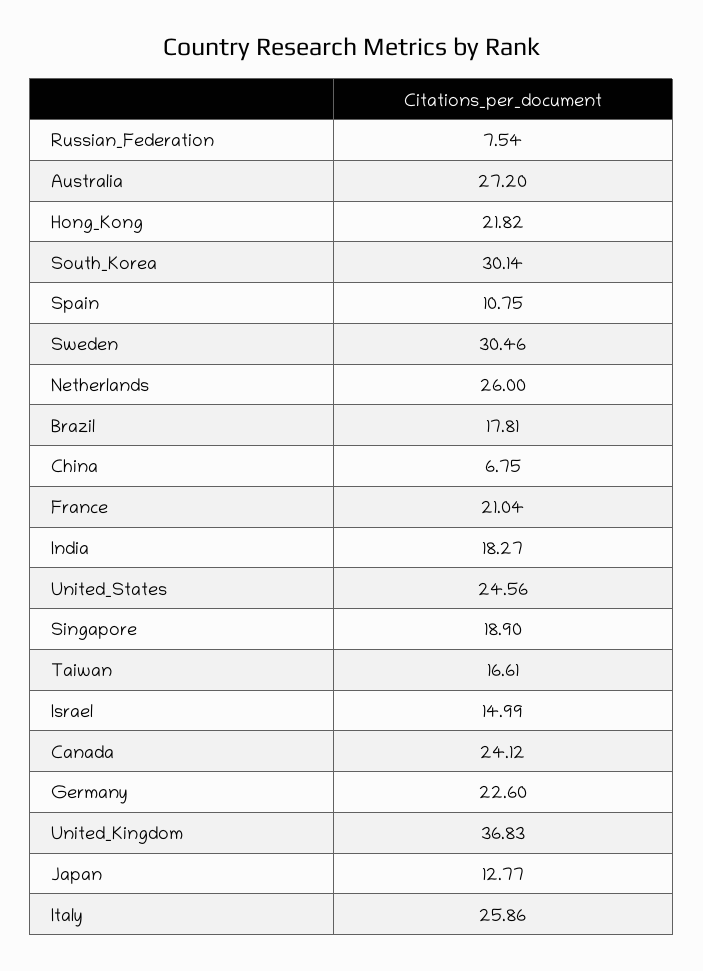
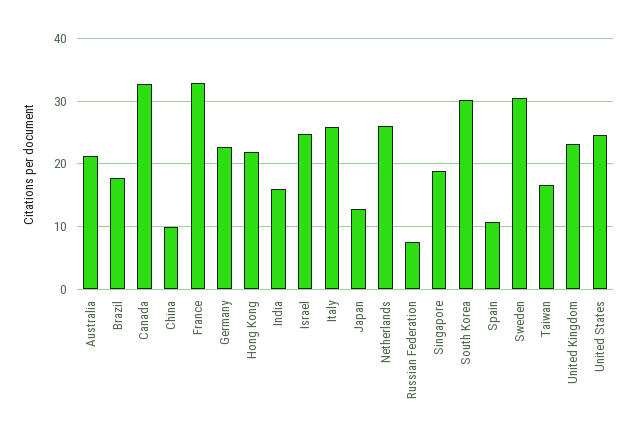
  {
    "Russian_Federation": 7.54,
-   "Australia": 27.2,
+   "Australia": 21,
    "Hong_Kong": 21.82,
    "South_Korea": 30.14,
    "Spain": 10.75,
    "Sweden": 30.46,
    "Netherlands": 26,
    "Brazil": 17.81,
-   "China": 6.75,
+   "China": 10,
-   "France": 21.04,
+   "France": 33,
-   "India": 18.27,
+   "India": 16,
    "United_States": 24.56,
    "Singapore": 18.9,
    "Taiwan": 16.61,
-   "Israel": 14.99,
+   "Israel": 25,
-   "Canada": 24.12,
+   "Canada": 33,
    "Germany": 22.6,
-   "United_Kingdom": 36.83,
+   "United_Kingdom": 23,
    "Japan": 12.77,
    "Italy": 25.86
  }

